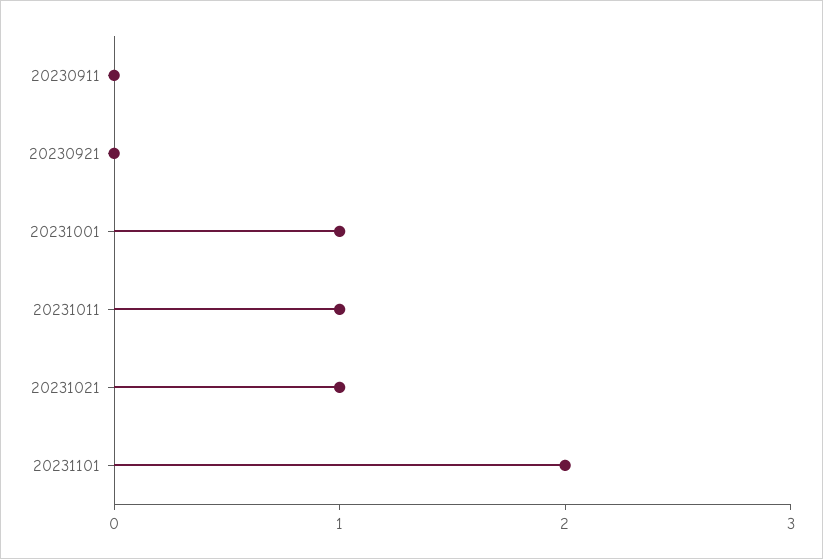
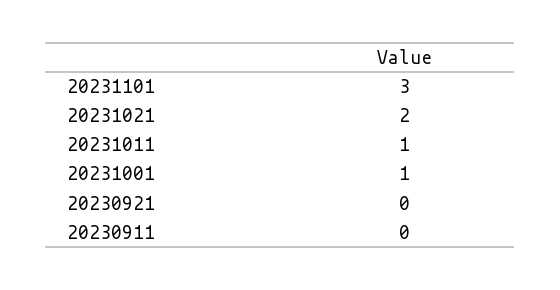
  {
    "20230911": 0,
    "20230921": 0,
    "20231001": 1,
    "20231011": 1,
-   "20231021": 1,
+   "20231021": 2,
-   "20231101": 2
+   "20231101": 3
  }

